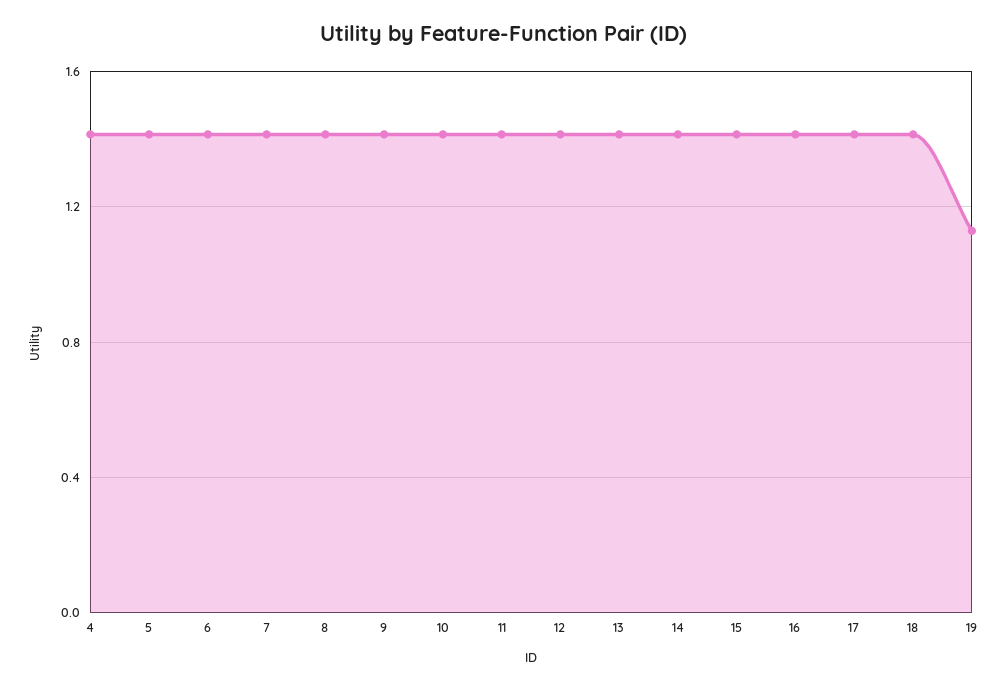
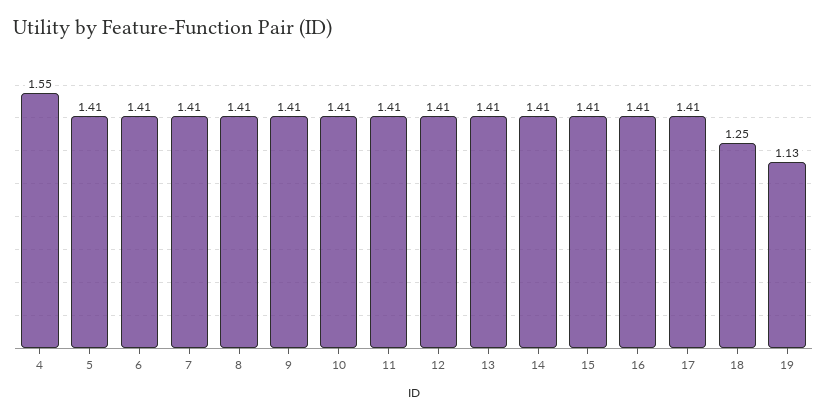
  {
-   "4": 1.4,
+   "4": 1.55,
    "5": 1.41,
    "6": 1.41,
    "7": 1.41,
    "8": 1.41,
    "9": 1.41,
    "10": 1.41,
    "11": 1.41,
    "12": 1.41,
    "13": 1.41,
    "14": 1.41,
    "15": 1.41,
    "16": 1.41,
    "17": 1.41,
-   "18": 1.4,
+   "18": 1.25,
    "19": 1.13
  }

